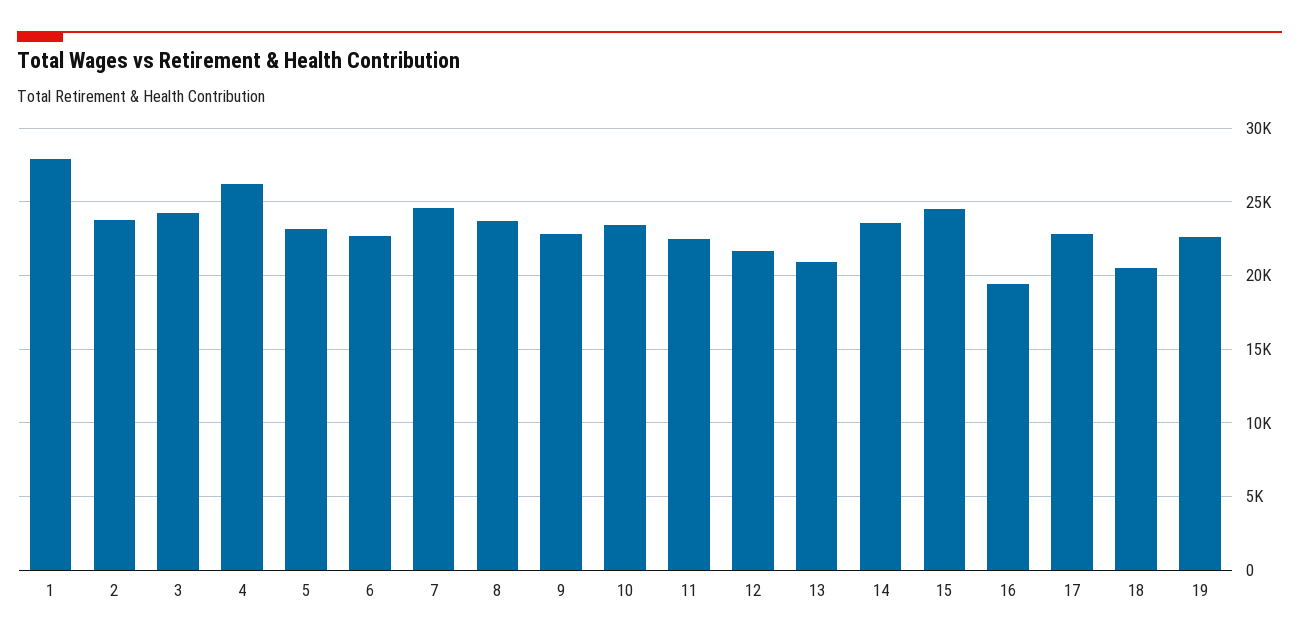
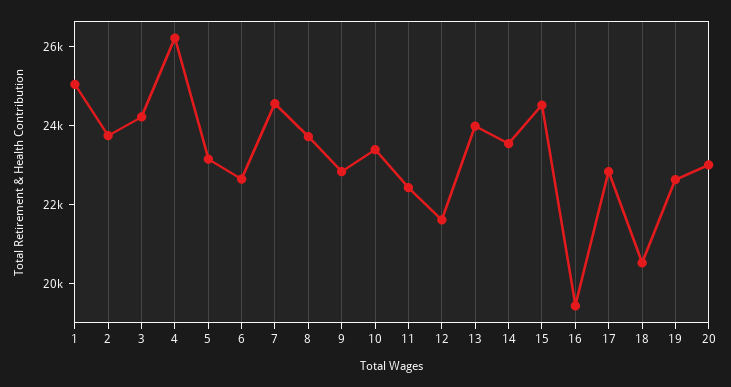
  {
-   "1": 28000,
+   "1": 25000,
    "2": 23500,
    "3": 24000,
    "4": 26000,
    "5": 23000,
    "6": 22500,
    "7": 24500,
    "8": 23500,
    "9": 23000,
    "10": 23500,
    "11": 22500,
    "12": 21500,
-   "13": 21000,
+   "13": 24000,
    "14": 23500,
    "15": 24500,
    "16": 19500,
    "17": 23000,
    "18": 20500,
-   "19": 22500
+   "19": 22500,
+   "20": 23000
  }

